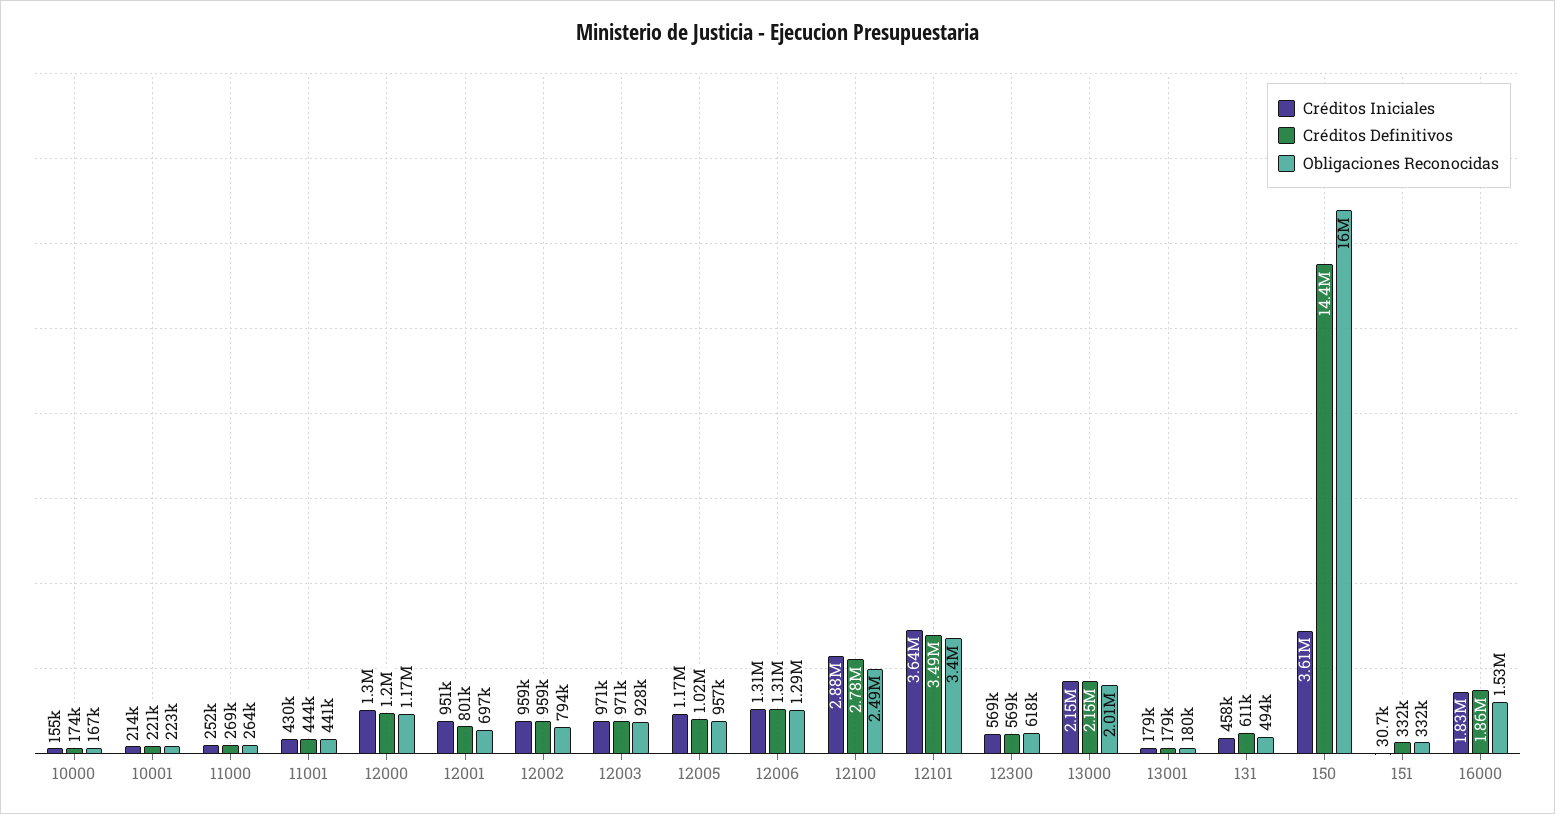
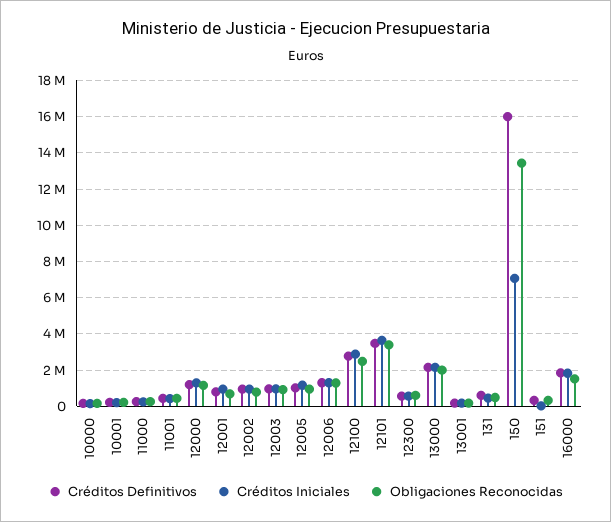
  {
    "Créditos Iniciales": {
      "10000": 155000,
      "10001": 214000,
      "11000": 252000,
      "11001": 430000,
      "12000": 1300000,
      "12001": 951000,
      "12002": 959000,
      "12003": 971000,
      "12005": 1170000,
      "12006": 1310000,
      "12100": 2880000,
      "12101": 3640000,
      "12300": 569000,
      "13000": 2150000,
      "13001": 179000,
      "131": 458000,
-     "150": 3610000,
+     "150": 7000000,
      "151": 30700,
      "16000": 1830000
    },
    "Créditos Definitivos": {
      "10000": 174000,
      "10001": 221000,
      "11000": 269000,
      "11001": 444000,
      "12000": 1200000,
      "12001": 801000,
      "12002": 959000,
      "12003": 971000,
      "12005": 1020000,
      "12006": 1310000,
      "12100": 2780000,
      "12101": 3490000,
      "12300": 569000,
      "13000": 2150000,
      "13001": 179000,
      "131": 611000,
-     "150": 14400000,
+     "150": 16000000,
      "151": 332000,
      "16000": 1860000
    },
    "Obligaciones Reconocidas": {
      "10000": 167000,
      "10001": 223000,
      "11000": 264000,
      "11001": 441000,
      "12000": 1170000,
      "12001": 697000,
      "12002": 794000,
      "12003": 928000,
      "12005": 957000,
      "12006": 1290000,
      "12100": 2490000,
      "12101": 3400000,
      "12300": 618000,
      "13000": 2010000,
      "13001": 180000,
      "131": 494000,
-     "150": 16000000,
+     "150": 13500000,
      "151": 332000,
      "16000": 1530000
    }
  }

